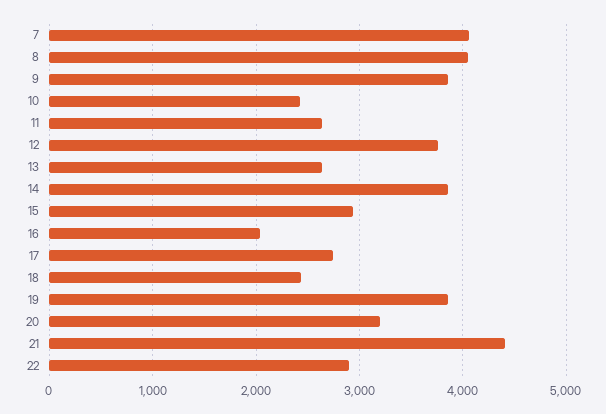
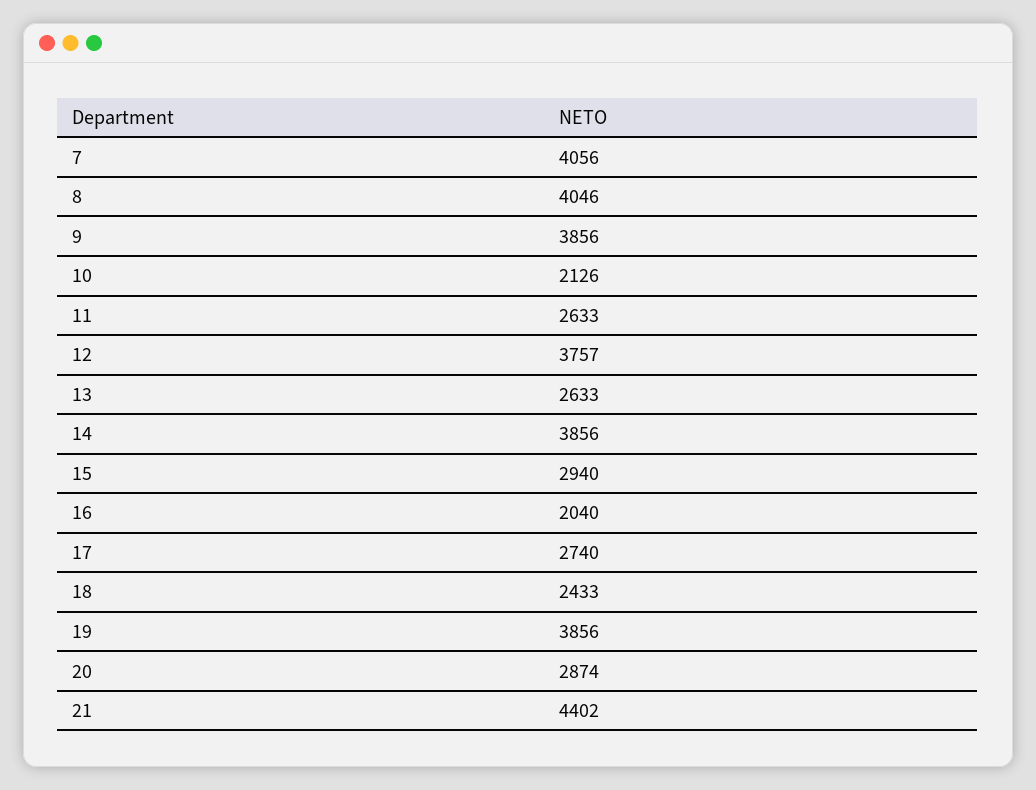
  {
    "7": 4056,
    "8": 4046,
    "9": 3856,
-   "10": 2400,
+   "10": 2126,
    "11": 2633,
    "12": 3757,
    "13": 2633,
    "14": 3856,
    "15": 2940,
    "16": 2040,
    "17": 2740,
    "18": 2433,
    "19": 3856,
-   "20": 3200,
+   "20": 2874,
-   "21": 4402,
+   "21": 4402
-   "22": 2900
  }

